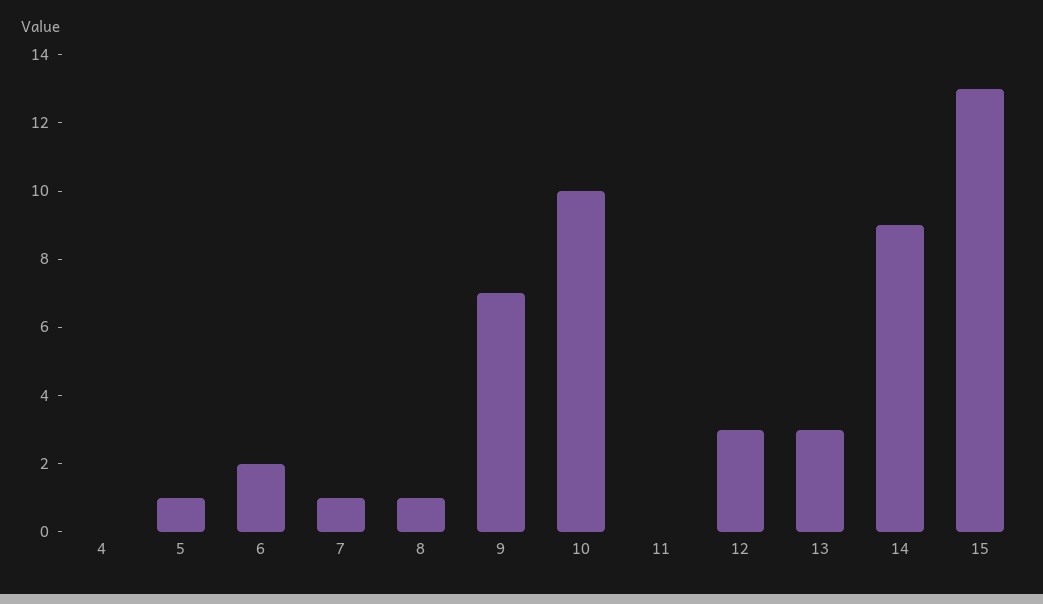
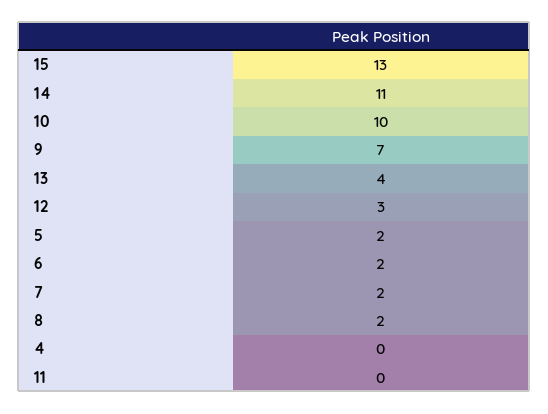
  {
    "4": 0,
-   "5": 1,
+   "5": 2,
    "6": 2,
-   "7": 1,
+   "7": 2,
-   "8": 1,
+   "8": 2,
    "9": 7,
    "10": 10,
    "11": 0,
    "12": 3,
-   "13": 3,
+   "13": 4,
-   "14": 9,
+   "14": 11,
    "15": 13
  }

